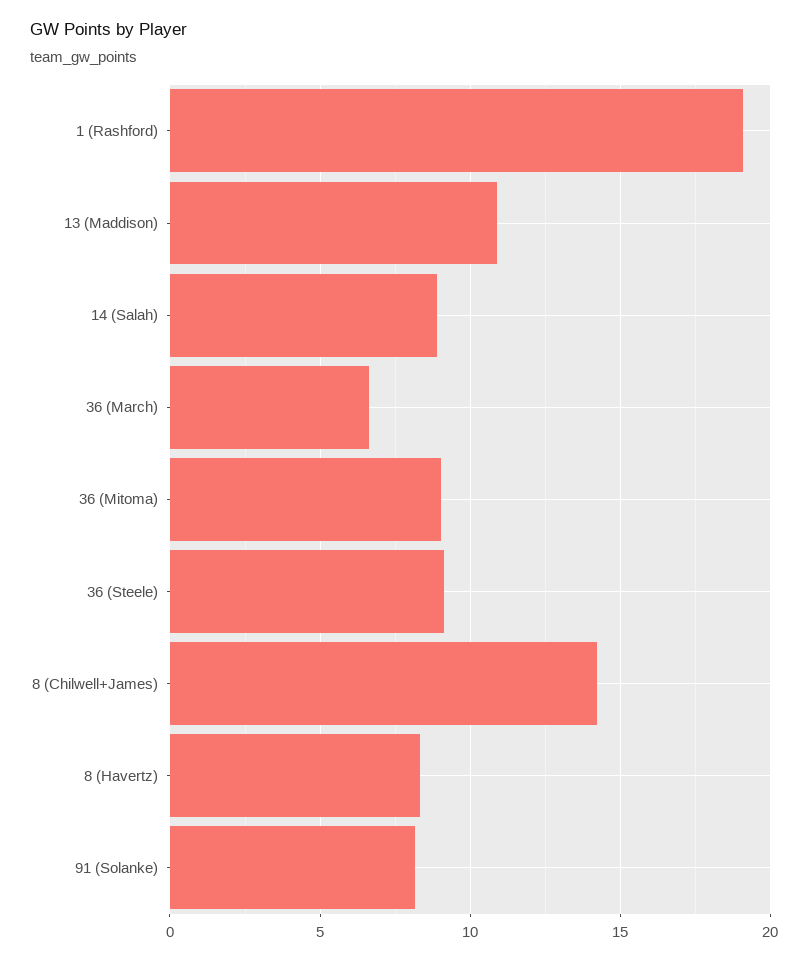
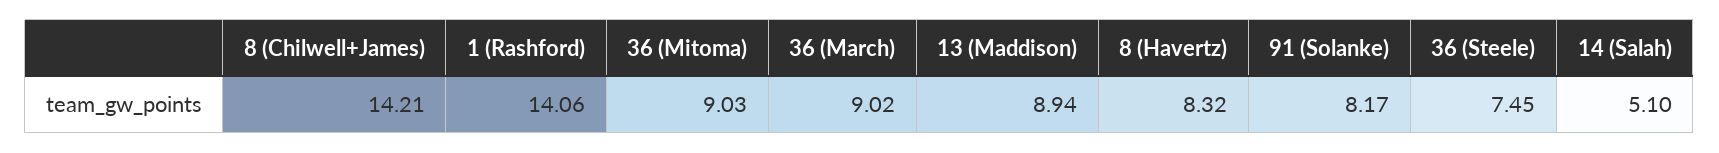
  {
-   "1 (Rashford)": 19,
+   "1 (Rashford)": 14.06,
-   "13 (Maddison)": 11,
+   "13 (Maddison)": 8.94,
-   "14 (Salah)": 9,
+   "14 (Salah)": 5.1,
-   "36 (March)": 6.5,
+   "36 (March)": 9.02,
    "36 (Mitoma)": 9.03,
-   "36 (Steele)": 9,
+   "36 (Steele)": 7.45,
    "8 (Chilwell+James)": 14.21,
    "8 (Havertz)": 8.32,
    "91 (Solanke)": 8.17
  }

